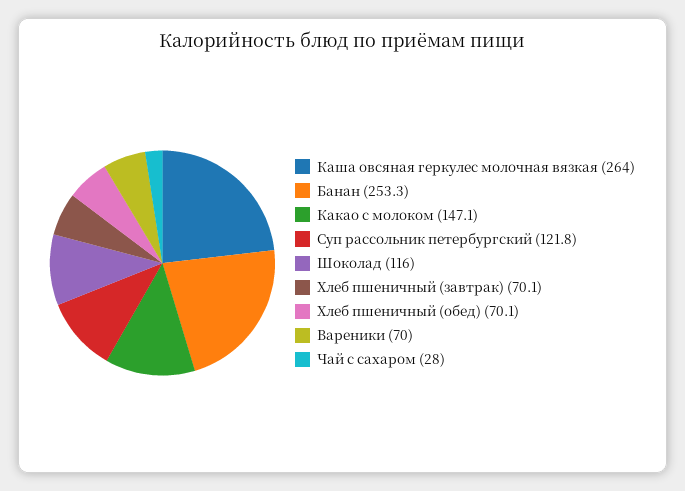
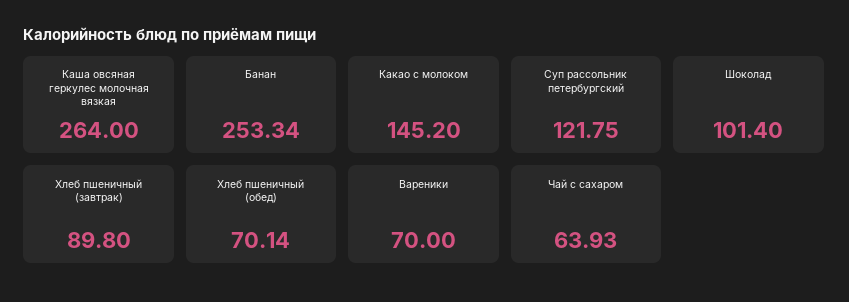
  {
    "Каша овсяная геркулес молочная вязкая": 264,
    "Банан": 253.34,
-   "Какао с молоком": 147.1,
+   "Какао с молоком": 145.2,
    "Суп рассольник петербургский": 121.75,
-   "Шоколад": 116,
+   "Шоколад": 101.4,
-   "Хлеб пшеничный (завтрак)": 70.1,
+   "Хлеб пшеничный (завтрак)": 89.8,
    "Хлеб пшеничный (обед)": 70.14,
    "Вареники": 70,
-   "Чай с сахаром": 28
+   "Чай с сахаром": 63.93
  }

